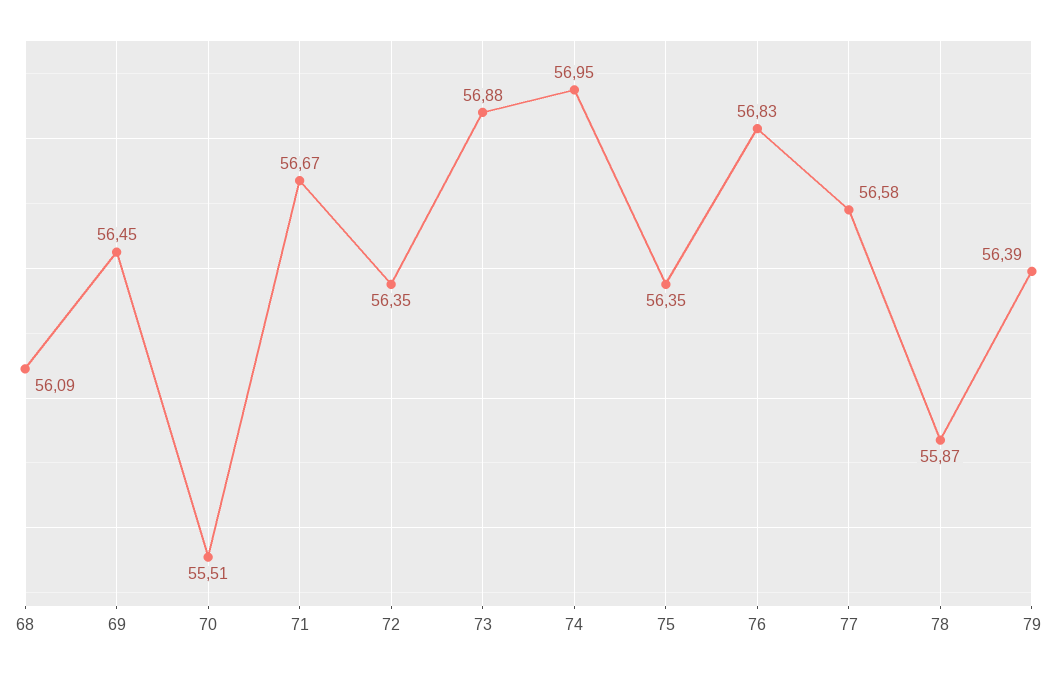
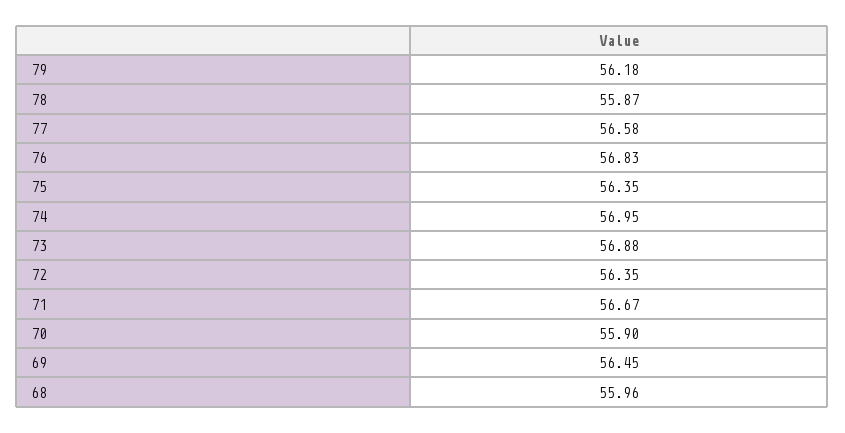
  {
-   "68": 56.09,
+   "68": 55.96,
    "69": 56.45,
-   "70": 55.51,
+   "70": 55.9,
    "71": 56.67,
    "72": 56.35,
    "73": 56.88,
    "74": 56.95,
    "75": 56.35,
    "76": 56.83,
    "77": 56.58,
    "78": 55.87,
-   "79": 56.39
+   "79": 56.18
  }

